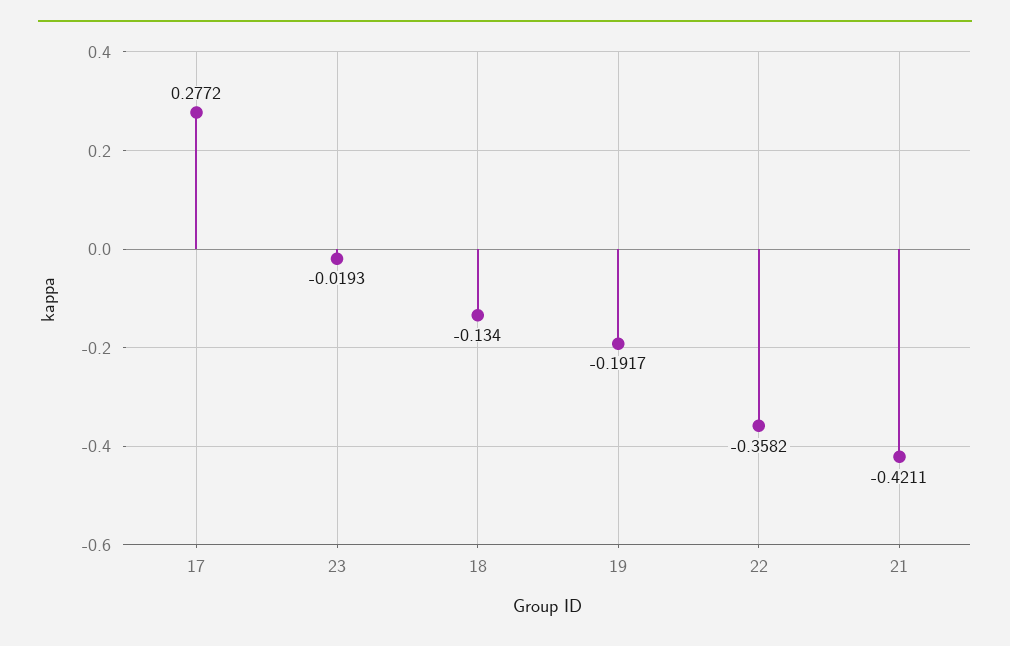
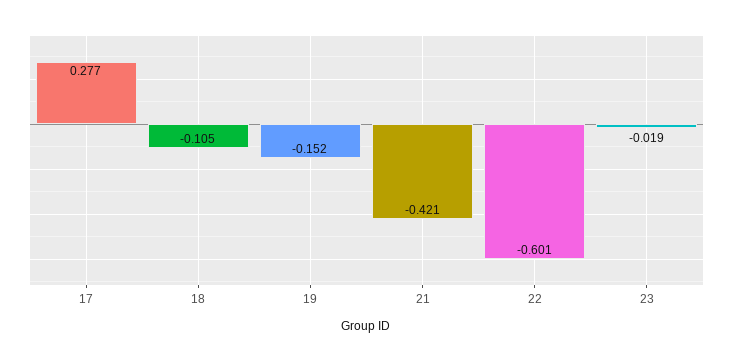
  {
    "17": 0.2772,
    "23": -0.0193,
-   "18": -0.134,
+   "18": -0.105,
-   "19": -0.1917,
+   "19": -0.152,
-   "22": -0.3582,
+   "22": -0.601,
    "21": -0.4211
  }

